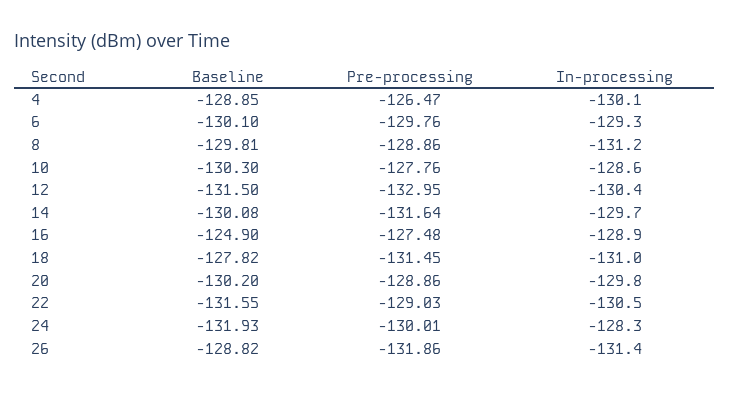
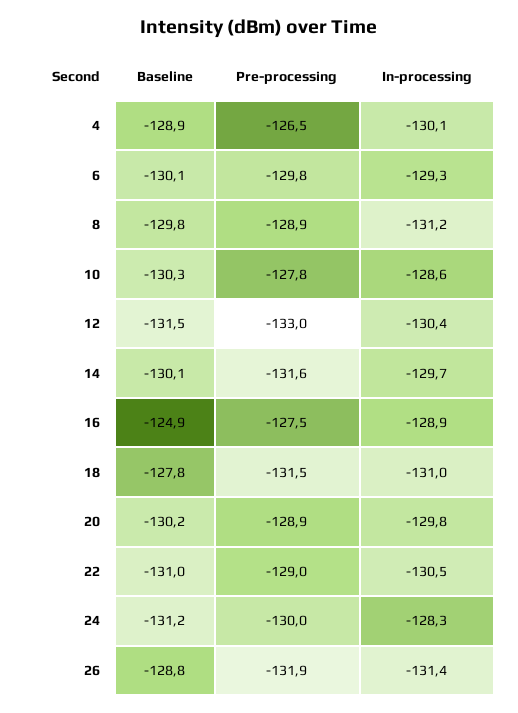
  {
    "Baseline": {
      "4": -128.85,
      "6": -130.1,
      "8": -129.81,
      "10": -130.3,
      "12": -131.5,
      "14": -130.08,
      "16": -124.9,
      "18": -127.82,
      "20": -130.2,
-     "22": -131.55,
+     "22": -131,
-     "24": -131.93,
+     "24": -131.2,
      "26": -128.82
    },
    "Pre-processing": {
      "4": -126.47,
      "6": -129.76,
      "8": -128.86,
      "10": -127.76,
      "12": -132.95,
      "14": -131.64,
      "16": -127.48,
      "18": -131.45,
      "20": -128.86,
      "22": -129.03,
      "24": -130.01,
      "26": -131.86
    },
    "In-processing": {
      "4": -130.1,
      "6": -129.3,
      "8": -131.2,
      "10": -128.6,
      "12": -130.4,
      "14": -129.7,
      "16": -128.9,
      "18": -131,
      "20": -129.8,
      "22": -130.5,
      "24": -128.3,
      "26": -131.4
    }
  }

